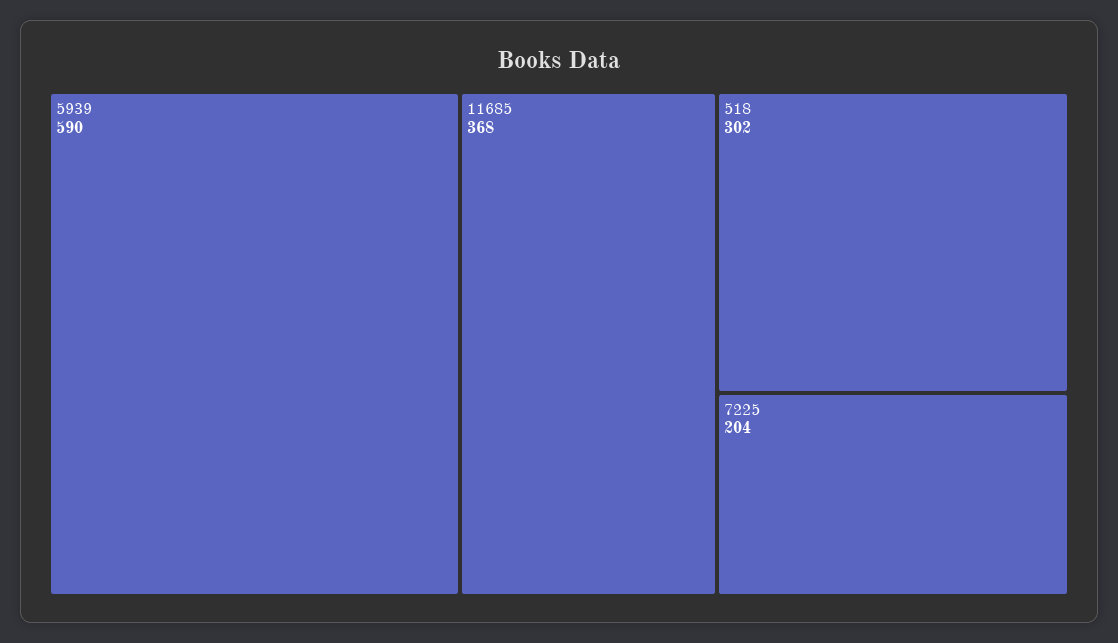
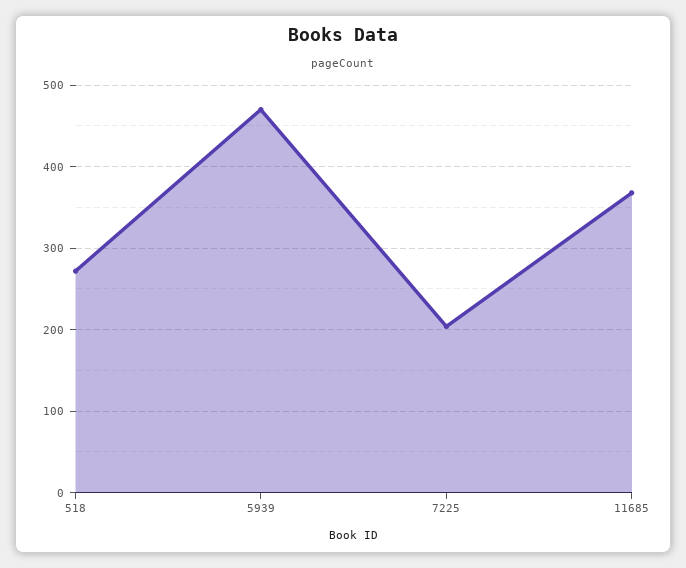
  {
-   "5939": 590,
+   "5939": 470,
    "11685": 368,
-   "518": 302,
+   "518": 270,
    "7225": 204
  }

